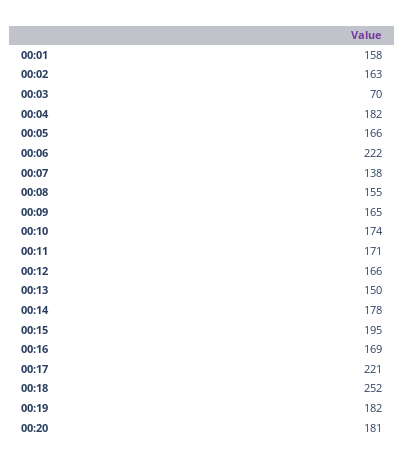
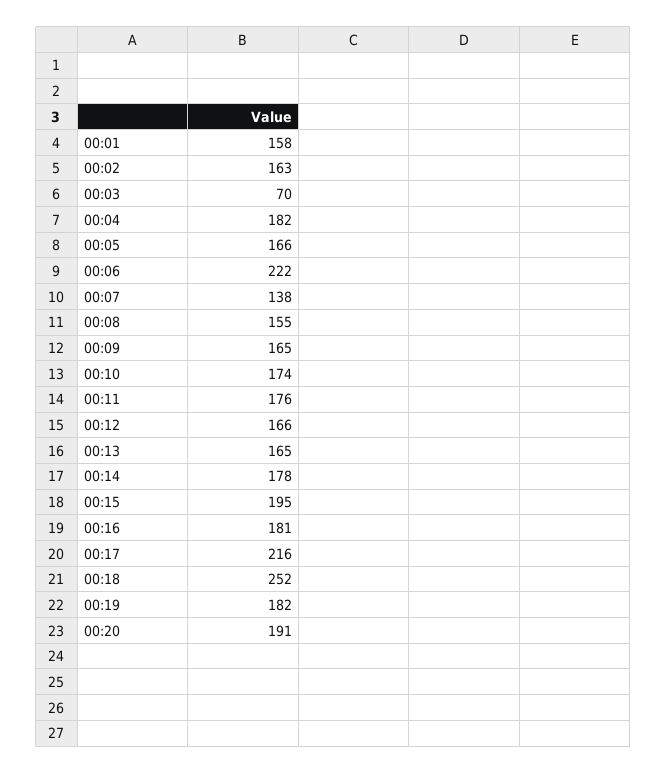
  {
    "00:01": 158,
    "00:02": 163,
    "00:03": 70,
    "00:04": 182,
    "00:05": 166,
    "00:06": 222,
    "00:07": 138,
    "00:08": 155,
    "00:09": 165,
    "00:10": 174,
-   "00:11": 171,
+   "00:11": 176,
    "00:12": 166,
-   "00:13": 150,
+   "00:13": 165,
    "00:14": 178,
    "00:15": 195,
-   "00:16": 169,
+   "00:16": 181,
-   "00:17": 221,
+   "00:17": 216,
    "00:18": 252,
    "00:19": 182,
-   "00:20": 181
+   "00:20": 191
  }

